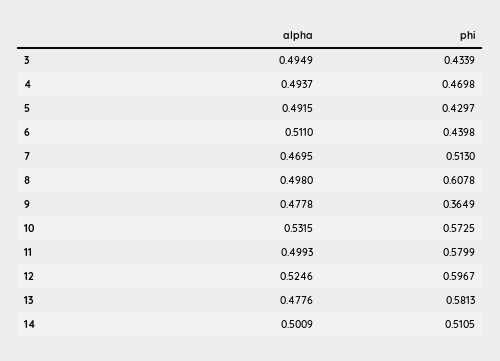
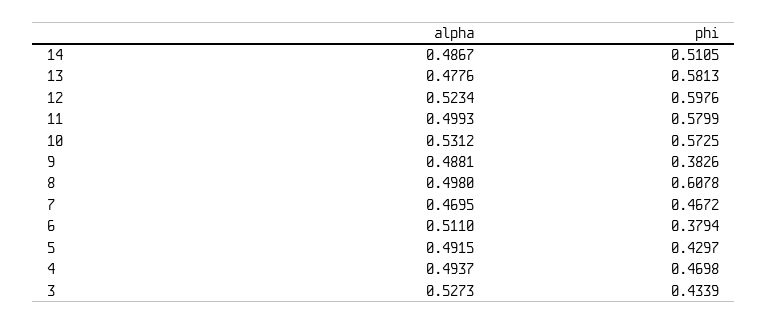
  {
    "alpha": {
-     "3": 0.4949,
+     "3": 0.5273,
      "4": 0.4937,
      "5": 0.4915,
      "6": 0.511,
      "7": 0.4695,
      "8": 0.498,
-     "9": 0.4778,
+     "9": 0.4881,
-     "10": 0.5315,
+     "10": 0.5312,
      "11": 0.4993,
-     "12": 0.5246,
+     "12": 0.5234,
      "13": 0.4776,
-     "14": 0.5009
+     "14": 0.4867
    },
    "phi": {
      "3": 0.4339,
      "4": 0.4698,
      "5": 0.4297,
-     "6": 0.4398,
+     "6": 0.3794,
-     "7": 0.513,
+     "7": 0.4672,
      "8": 0.6078,
-     "9": 0.3649,
+     "9": 0.3826,
      "10": 0.5725,
      "11": 0.5799,
-     "12": 0.5967,
+     "12": 0.5976,
      "13": 0.5813,
      "14": 0.5105
    }
  }

